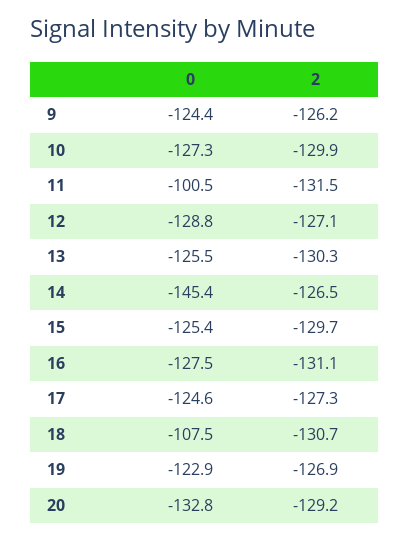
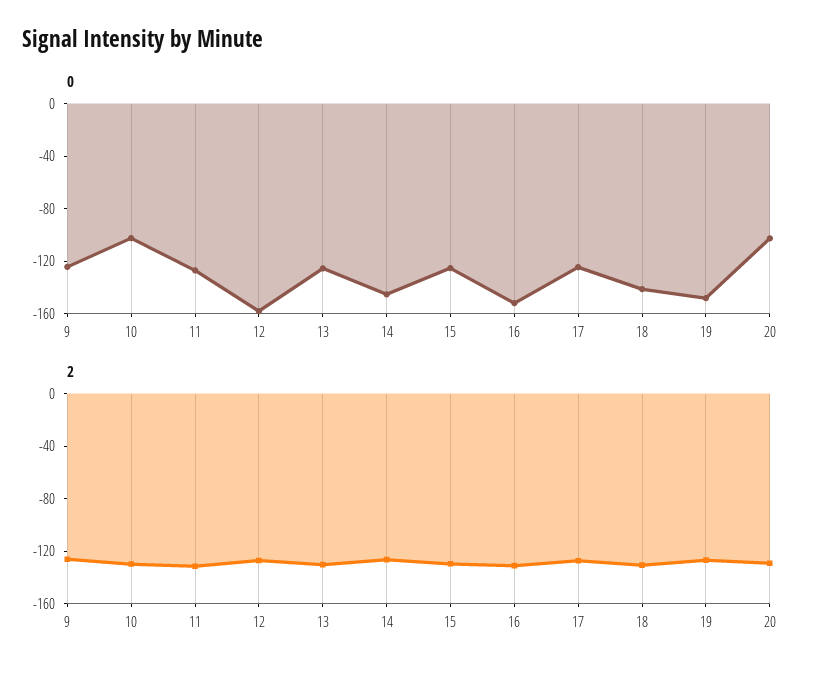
  {
    "0": {
      "9": -124.4,
-     "10": -127.3,
+     "10": -100,
-     "11": -100.5,
+     "11": -130,
-     "12": -128.8,
+     "12": -160,
      "13": -125.5,
      "14": -145.4,
      "15": -125.4,
-     "16": -127.5,
+     "16": -150,
      "17": -124.6,
-     "18": -107.5,
+     "18": -140,
-     "19": -122.9,
+     "19": -150,
-     "20": -132.8
+     "20": -100
    },
    "2": {
      "9": -126.2,
      "10": -129.9,
      "11": -131.5,
      "12": -127.1,
      "13": -130.3,
      "14": -126.5,
      "15": -129.7,
      "16": -131.1,
      "17": -127.3,
      "18": -130.7,
      "19": -126.9,
      "20": -129.2
    }
  }

